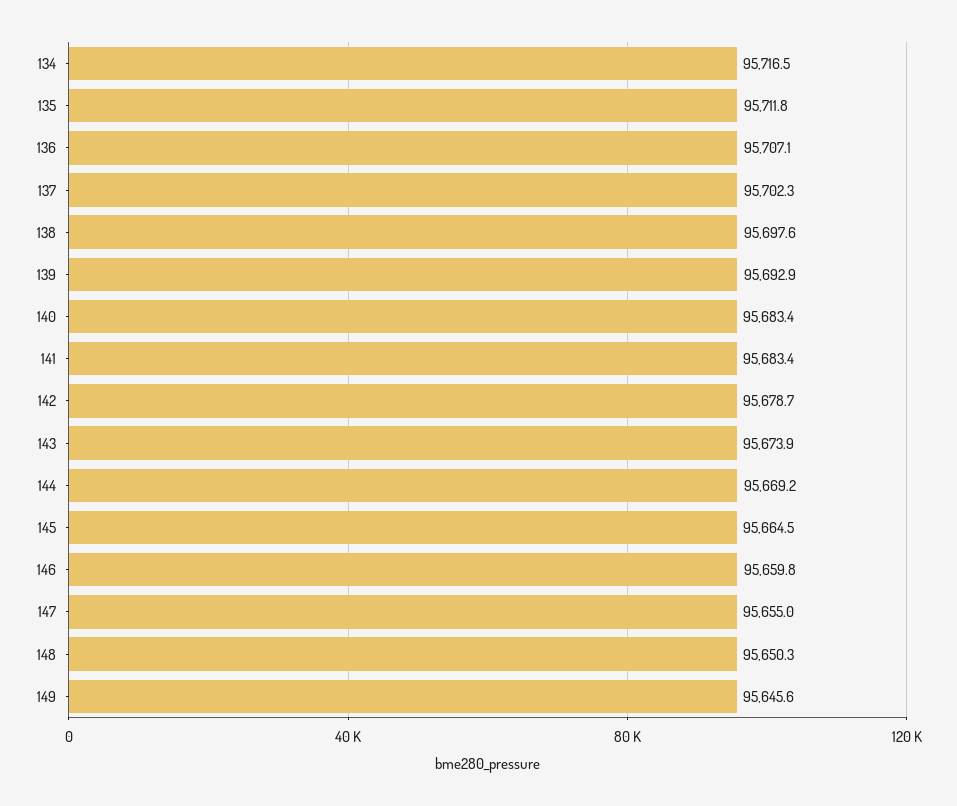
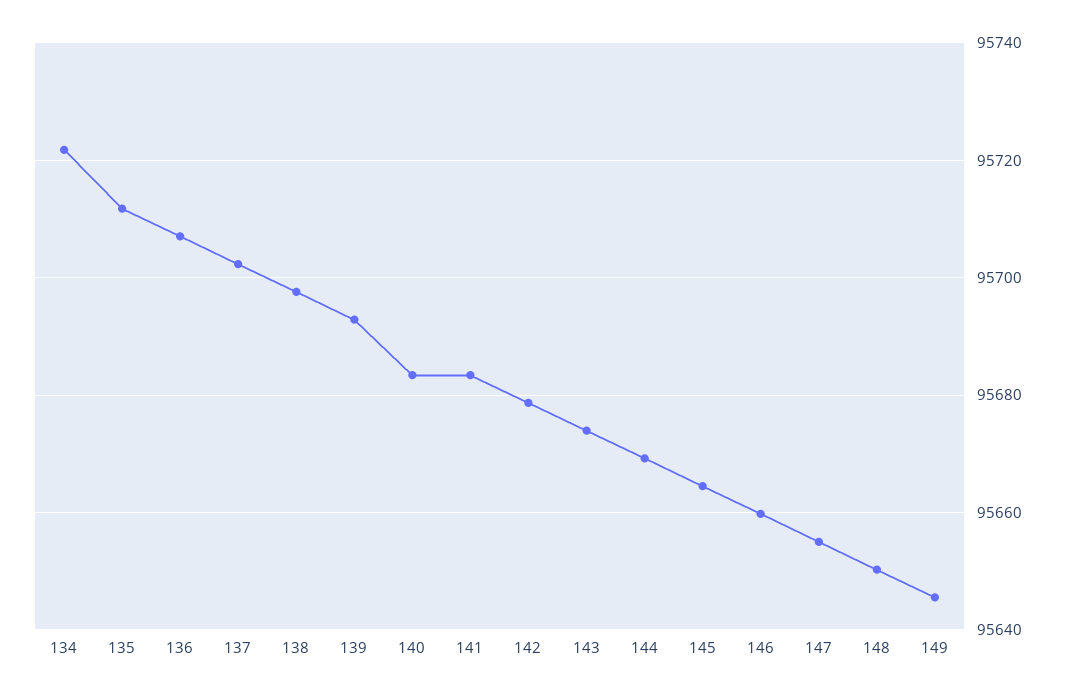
  {
-   "134": 95716.5,
+   "134": 95722,
    "135": 95711.8,
    "136": 95707.1,
    "137": 95702.3,
    "138": 95697.6,
    "139": 95692.9,
    "140": 95683.4,
    "141": 95683.4,
    "142": 95678.7,
    "143": 95673.9,
    "144": 95669.2,
    "145": 95664.5,
    "146": 95659.8,
    "147": 95655,
    "148": 95650.3,
    "149": 95645.6
  }

